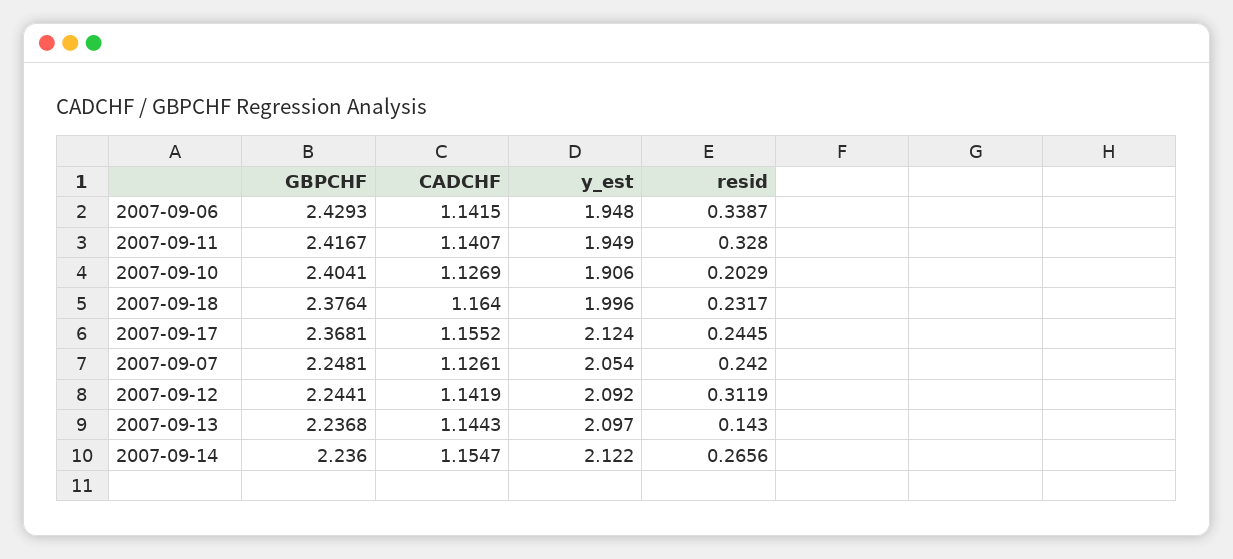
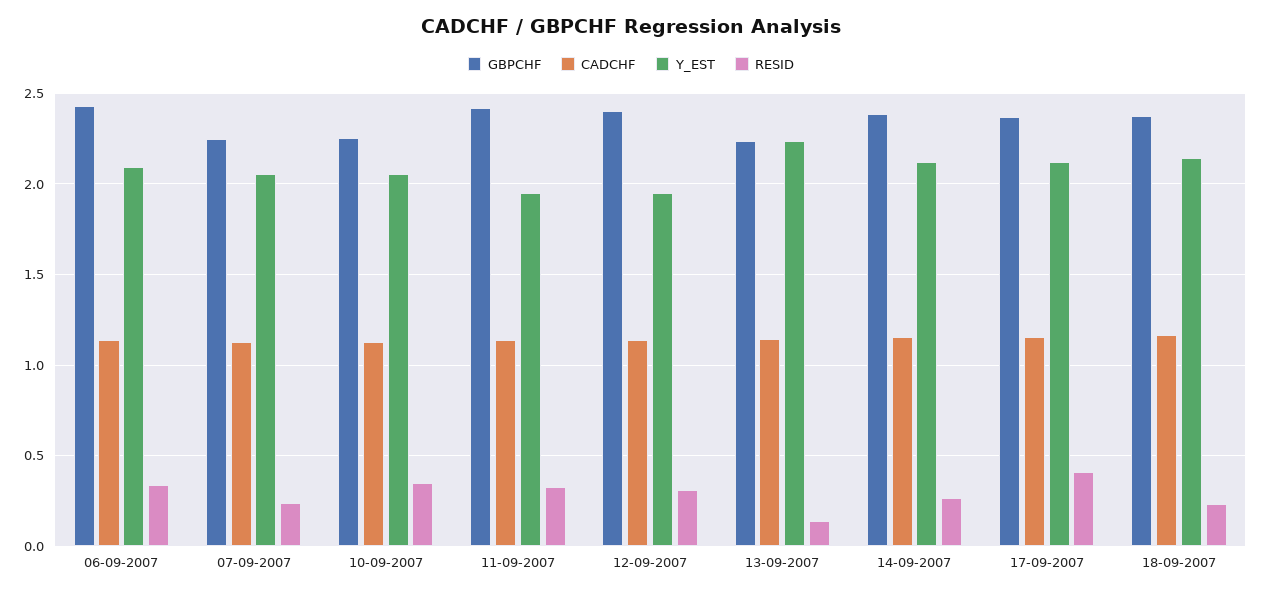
  {
    "GBPCHF": {
      "2007-09-06": 2.4293,
      "2007-09-11": 2.4167,
-     "2007-09-10": 2.4041,
+     "2007-09-10": 2.25,
      "2007-09-18": 2.3764,
      "2007-09-17": 2.3681,
      "2007-09-07": 2.2481,
-     "2007-09-12": 2.2441,
+     "2007-09-12": 2.4,
      "2007-09-13": 2.2368,
-     "2007-09-14": 2.236
+     "2007-09-14": 2.4
    },
    "CADCHF": {
      "2007-09-06": 1.1415,
      "2007-09-11": 1.1407,
      "2007-09-10": 1.1269,
      "2007-09-18": 1.164,
      "2007-09-17": 1.1552,
      "2007-09-07": 1.1261,
      "2007-09-12": 1.1419,
      "2007-09-13": 1.1443,
      "2007-09-14": 1.1547
    },
    "y_est": {
-     "2007-09-06": 1.948,
+     "2007-09-06": 2.1,
      "2007-09-11": 1.949,
-     "2007-09-10": 1.906,
+     "2007-09-10": 2.05,
-     "2007-09-18": 1.996,
+     "2007-09-18": 2.15,
      "2007-09-17": 2.124,
      "2007-09-07": 2.054,
-     "2007-09-12": 2.092,
+     "2007-09-12": 1.95,
-     "2007-09-13": 2.097,
+     "2007-09-13": 2.25,
      "2007-09-14": 2.122
    },
    "resid": {
      "2007-09-06": 0.3387,
      "2007-09-11": 0.328,
-     "2007-09-10": 0.2029,
+     "2007-09-10": 0.35,
      "2007-09-18": 0.2317,
-     "2007-09-17": 0.2445,
+     "2007-09-17": 0.4,
      "2007-09-07": 0.242,
      "2007-09-12": 0.3119,
      "2007-09-13": 0.143,
      "2007-09-14": 0.2656
    }
  }

